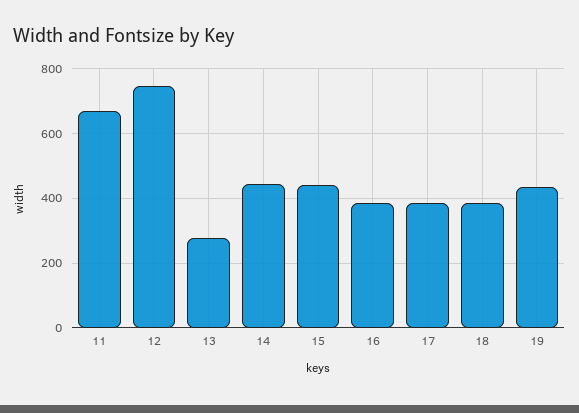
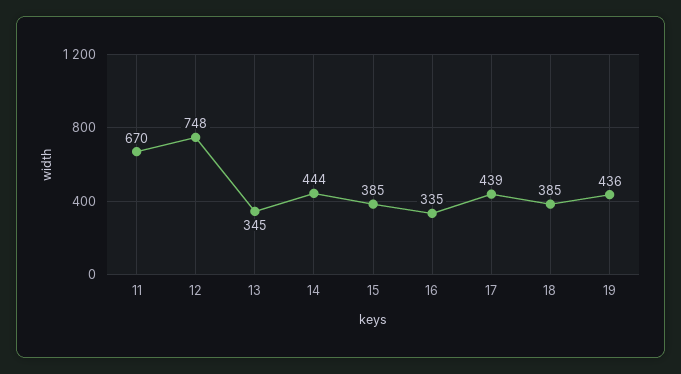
  {
    "11": 670,
    "12": 748,
-   "13": 280,
+   "13": 345,
    "14": 444,
-   "15": 440,
+   "15": 385,
-   "16": 380,
+   "16": 335,
-   "17": 380,
+   "17": 439,
    "18": 385,
    "19": 436
  }

